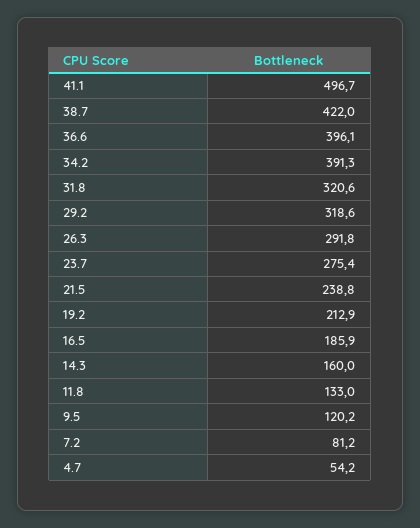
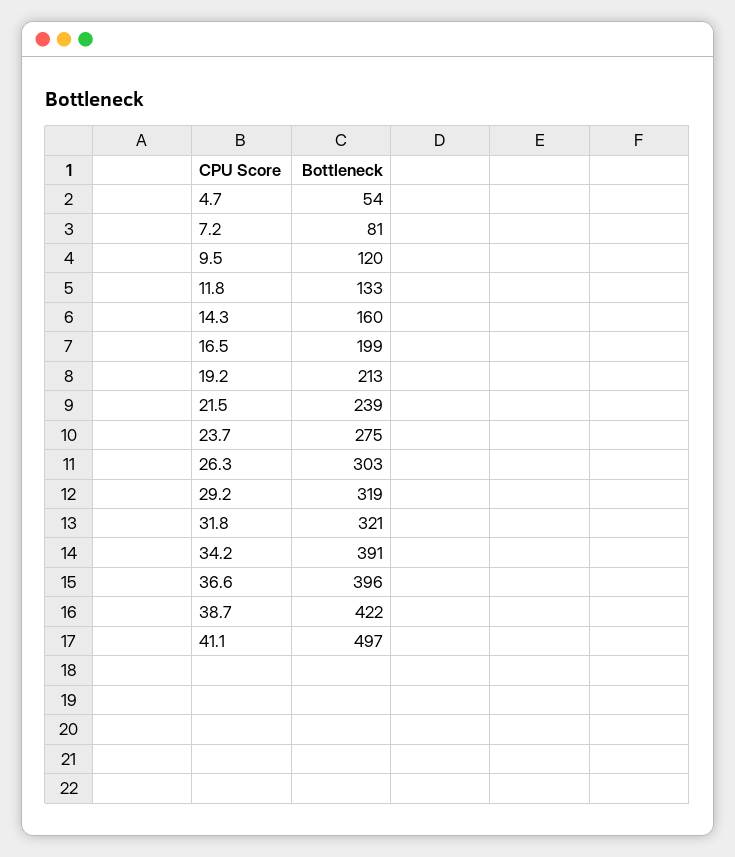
  {
    "41.1": 496.7,
    "38.7": 422,
    "36.6": 396.1,
    "34.2": 391.3,
    "31.8": 320.6,
    "29.2": 318.6,
-   "26.3": 291.8,
+   "26.3": 303,
    "23.7": 275.4,
    "21.5": 238.8,
    "19.2": 212.9,
-   "16.5": 185.9,
+   "16.5": 199,
    "14.3": 160,
    "11.8": 133,
    "9.5": 120.2,
    "7.2": 81.2,
    "4.7": 54.2
  }

